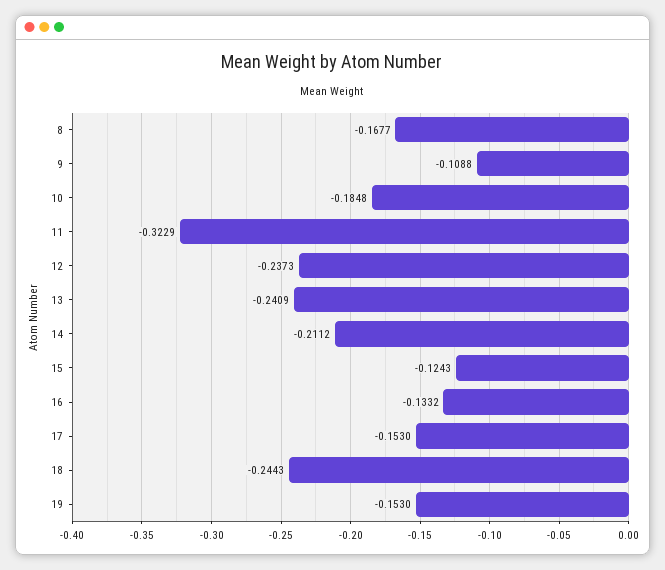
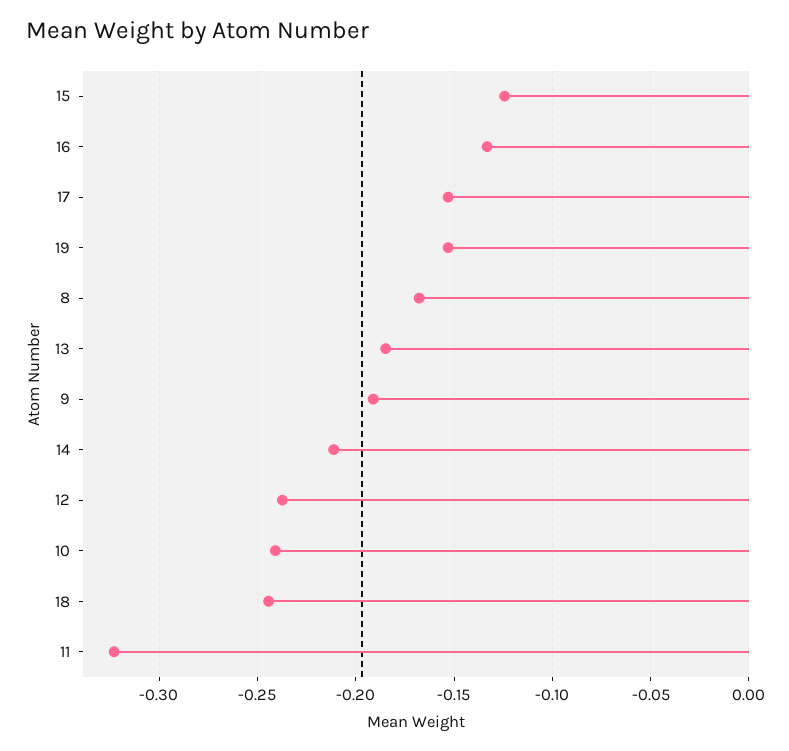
  {
    "8": -0.1677,
-   "9": -0.1088,
+   "9": -0.19,
-   "10": -0.1848,
+   "10": -0.24,
    "11": -0.3229,
    "12": -0.2373,
-   "13": -0.2409,
+   "13": -0.185,
    "14": -0.2112,
    "15": -0.1243,
    "16": -0.1332,
    "17": -0.153,
    "18": -0.2443,
    "19": -0.153
  }

